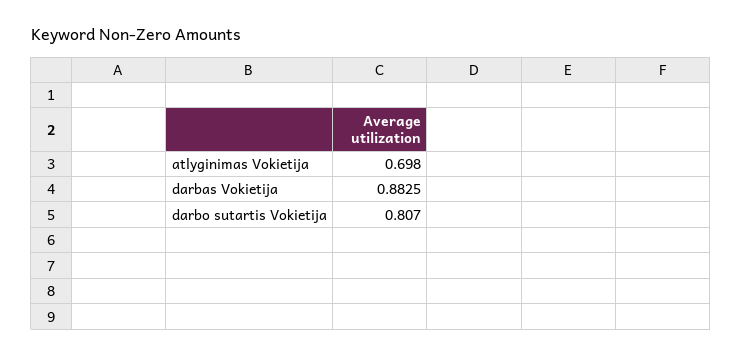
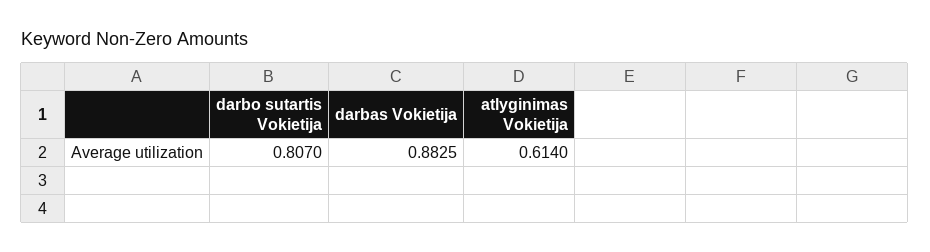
  {
-   "atlyginimas Vokietija": 0.698,
+   "atlyginimas Vokietija": 0.614,
    "darbas Vokietija": 0.8825,
    "darbo sutartis Vokietija": 0.807
  }

